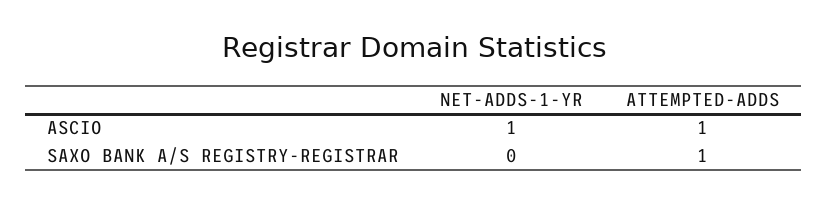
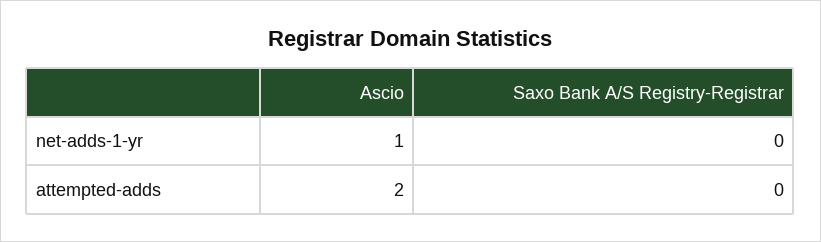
  {
    "NET-ADDS-1-YR": {
      "ASCIO": 1,
      "SAXO BANK A/S REGISTRY-REGISTRAR": 0
    },
    "ATTEMPTED-ADDS": {
-     "ASCIO": 1,
+     "ASCIO": 2,
-     "SAXO BANK A/S REGISTRY-REGISTRAR": 1
+     "SAXO BANK A/S REGISTRY-REGISTRAR": 0
    }
  }

